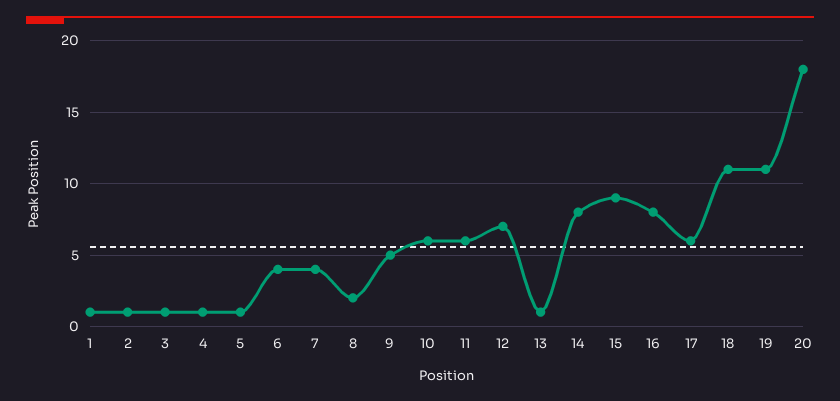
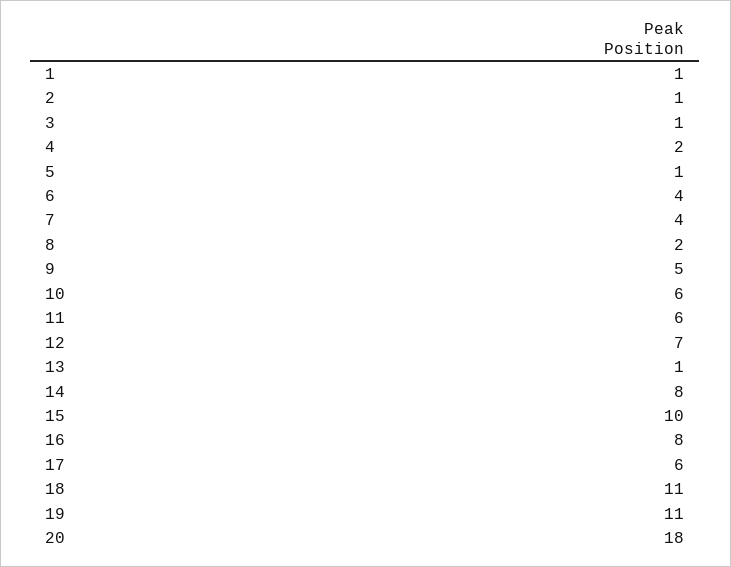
  {
    "1": 1,
    "2": 1,
    "3": 1,
-   "4": 1,
+   "4": 2,
    "5": 1,
    "6": 4,
    "7": 4,
    "8": 2,
    "9": 5,
    "10": 6,
    "11": 6,
    "12": 7,
    "13": 1,
    "14": 8,
-   "15": 9,
+   "15": 10,
    "16": 8,
    "17": 6,
    "18": 11,
    "19": 11,
    "20": 18
  }

